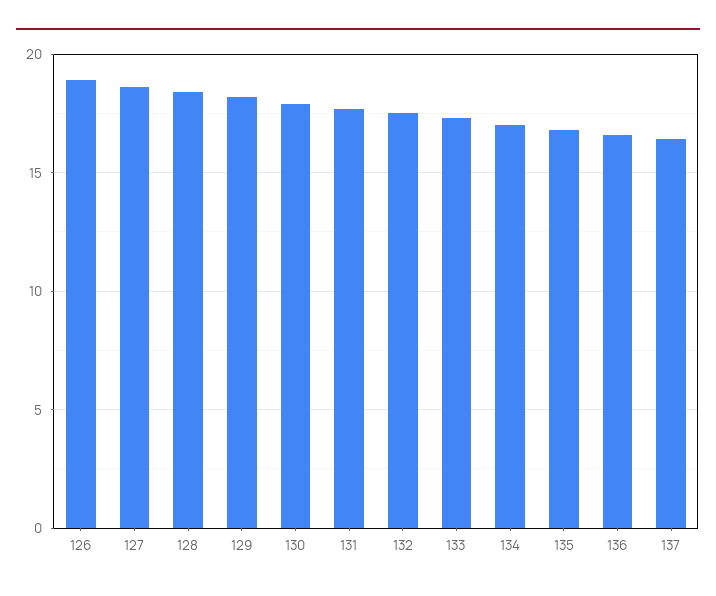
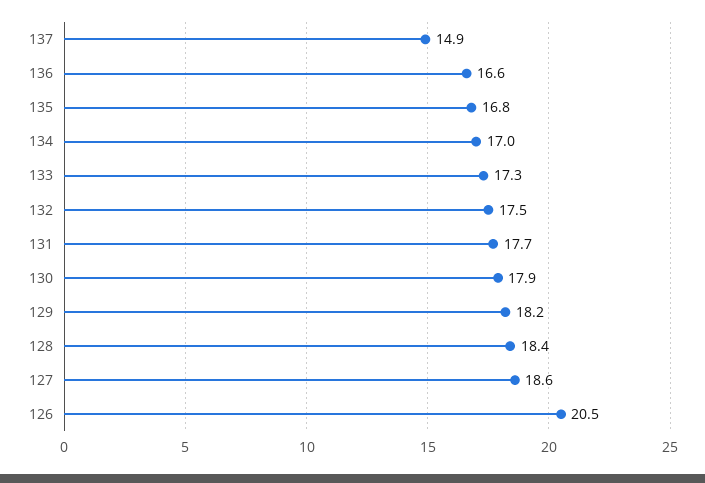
  {
-   "126": 19,
+   "126": 20.5,
    "127": 18.6,
    "128": 18.4,
    "129": 18.2,
    "130": 17.9,
    "131": 17.7,
    "132": 17.5,
    "133": 17.3,
    "134": 17,
    "135": 16.8,
    "136": 16.6,
-   "137": 16.5
+   "137": 14.9
  }

